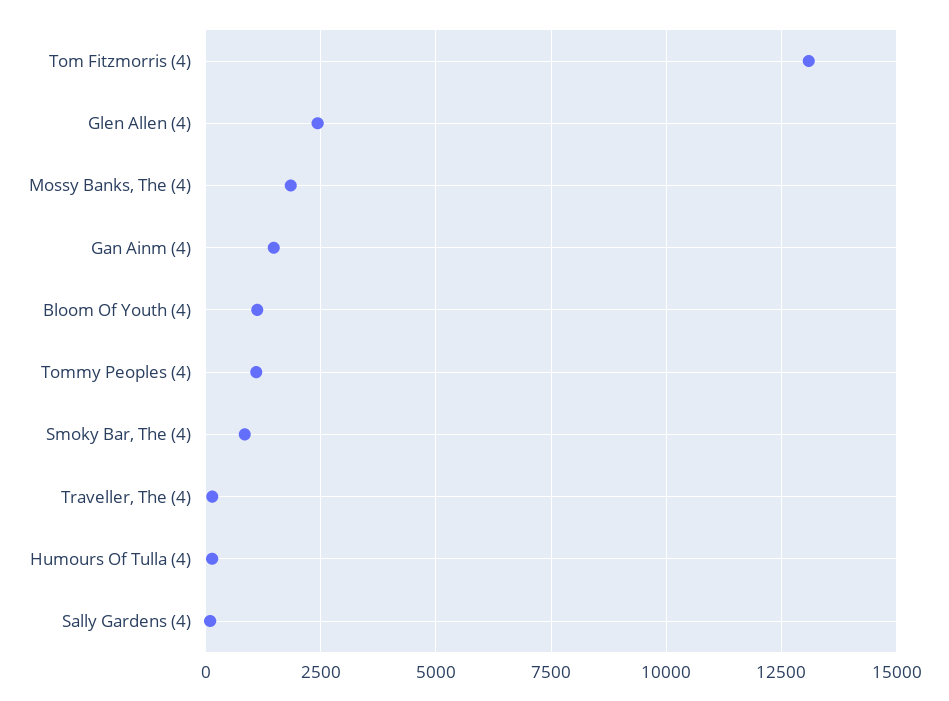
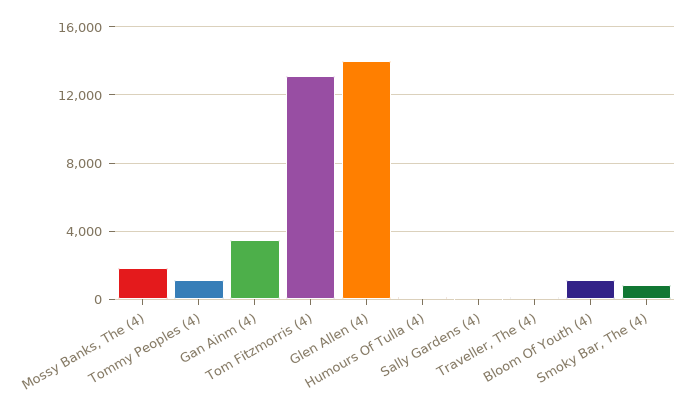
  {
    "Tom Fitzmorris (4)": 13000,
-   "Glen Allen (4)": 2500,
+   "Glen Allen (4)": 14000,
    "Mossy Banks, The (4)": 1750,
-   "Gan Ainm (4)": 1500,
+   "Gan Ainm (4)": 3500,
    "Bloom Of Youth (4)": 1000,
    "Tommy Peoples (4)": 1000,
    "Smoky Bar, The (4)": 750,
    "Traveller, The (4)": 250,
    "Humours Of Tulla (4)": 250,
    "Sally Gardens (4)": 0
  }

